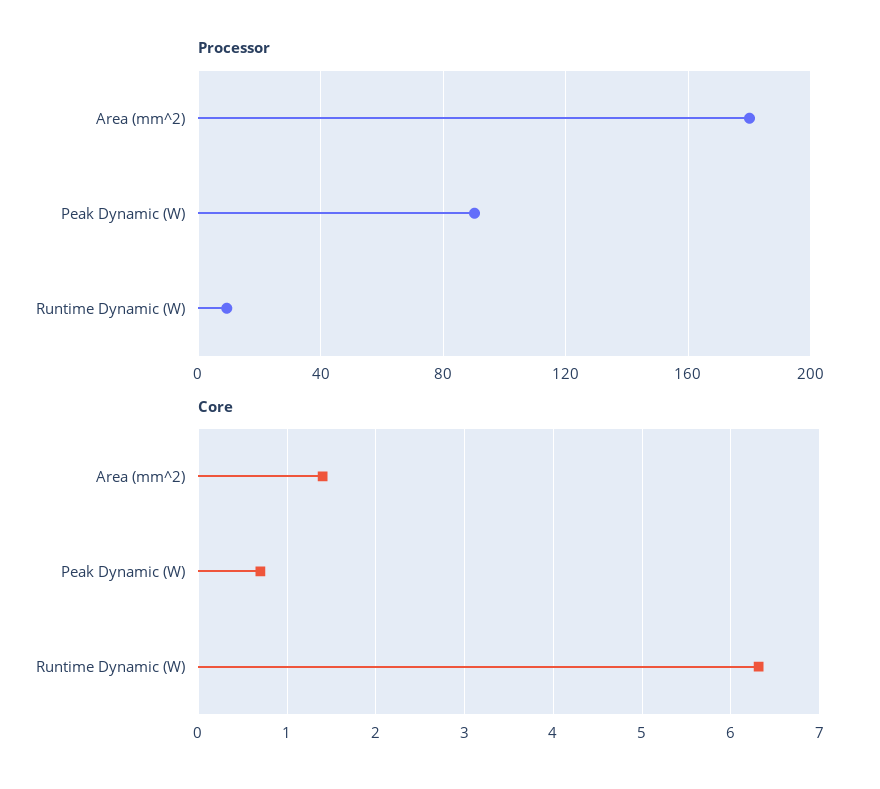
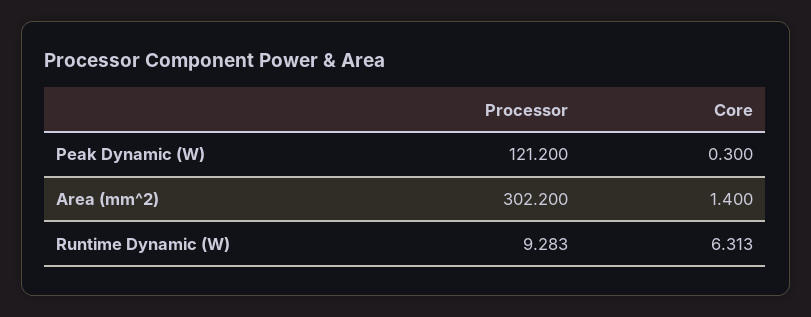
  {
    "Processor": {
-     "Area (mm^2)": 180,
+     "Area (mm^2)": 302.2,
-     "Peak Dynamic (W)": 90,
+     "Peak Dynamic (W)": 121.2,
      "Runtime Dynamic (W)": 9.283
    },
    "Core": {
      "Area (mm^2)": 1.4,
-     "Peak Dynamic (W)": 0.7,
+     "Peak Dynamic (W)": 0.3,
      "Runtime Dynamic (W)": 6.313
    }
  }

